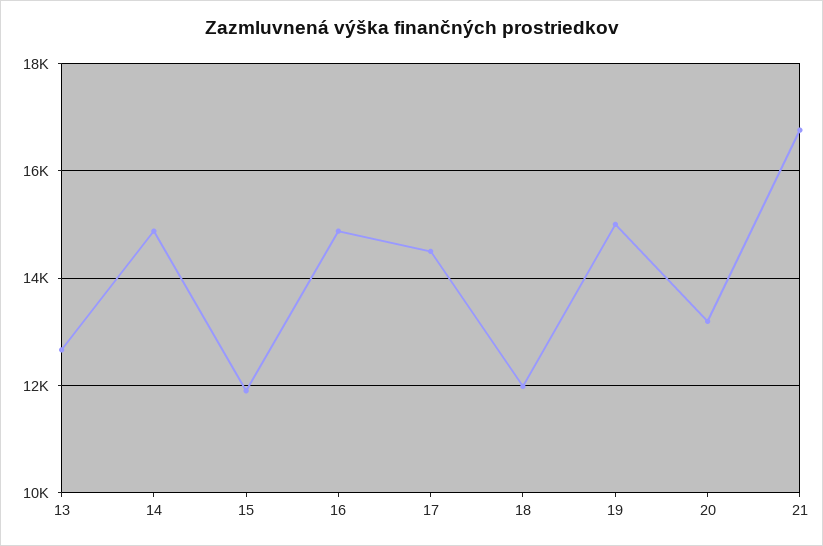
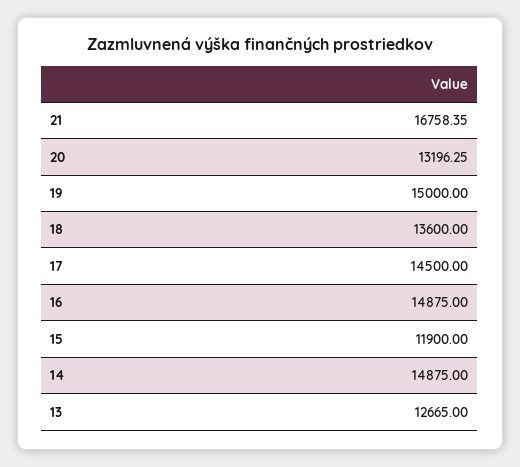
  {
    "13": 12665,
    "14": 14875,
    "15": 11900,
    "16": 14875,
    "17": 14500,
-   "18": 12000,
+   "18": 13600,
    "19": 15000,
    "20": 13196.25,
    "21": 16758.35
  }

